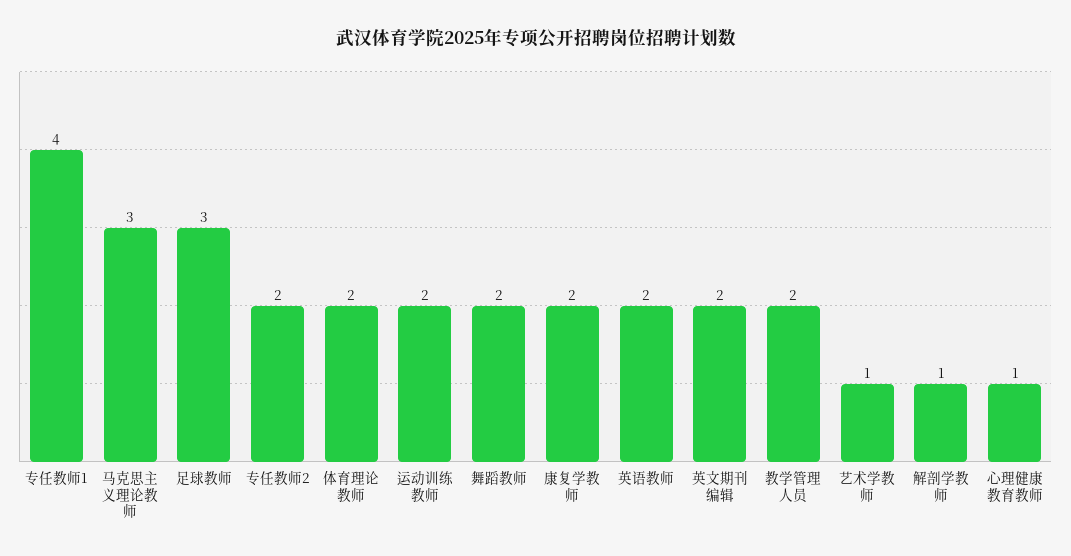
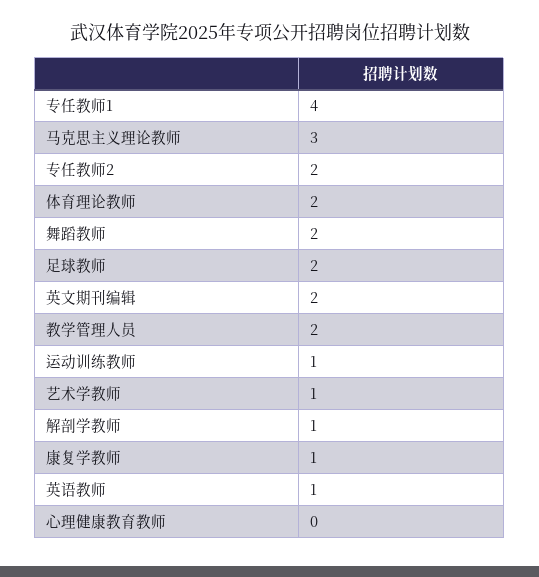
  {
    "专任教师1": 4,
    "马克思主义理论教师": 3,
-   "足球教师": 3,
+   "足球教师": 2,
    "专任教师2": 2,
    "体育理论教师": 2,
-   "运动训练教师": 2,
+   "运动训练教师": 1,
    "舞蹈教师": 2,
-   "康复学教师": 2,
+   "康复学教师": 1,
-   "英语教师": 2,
+   "英语教师": 1,
    "英文期刊编辑": 2,
    "教学管理人员": 2,
    "艺术学教师": 1,
    "解剖学教师": 1,
-   "心理健康教育教师": 1
+   "心理健康教育教师": 0
  }

